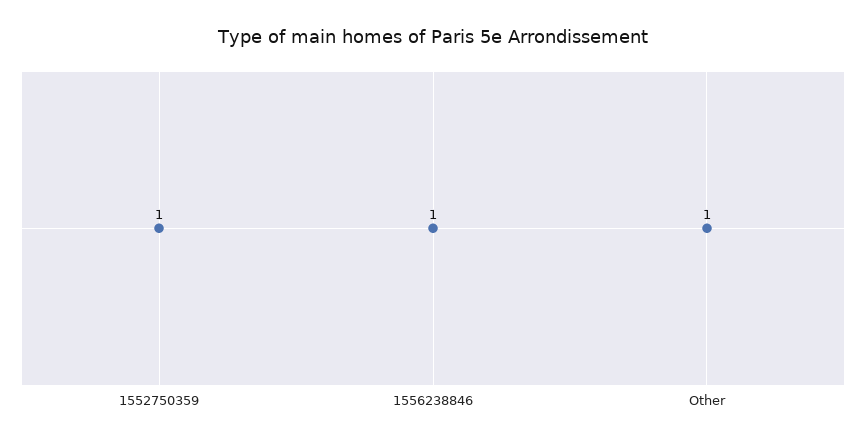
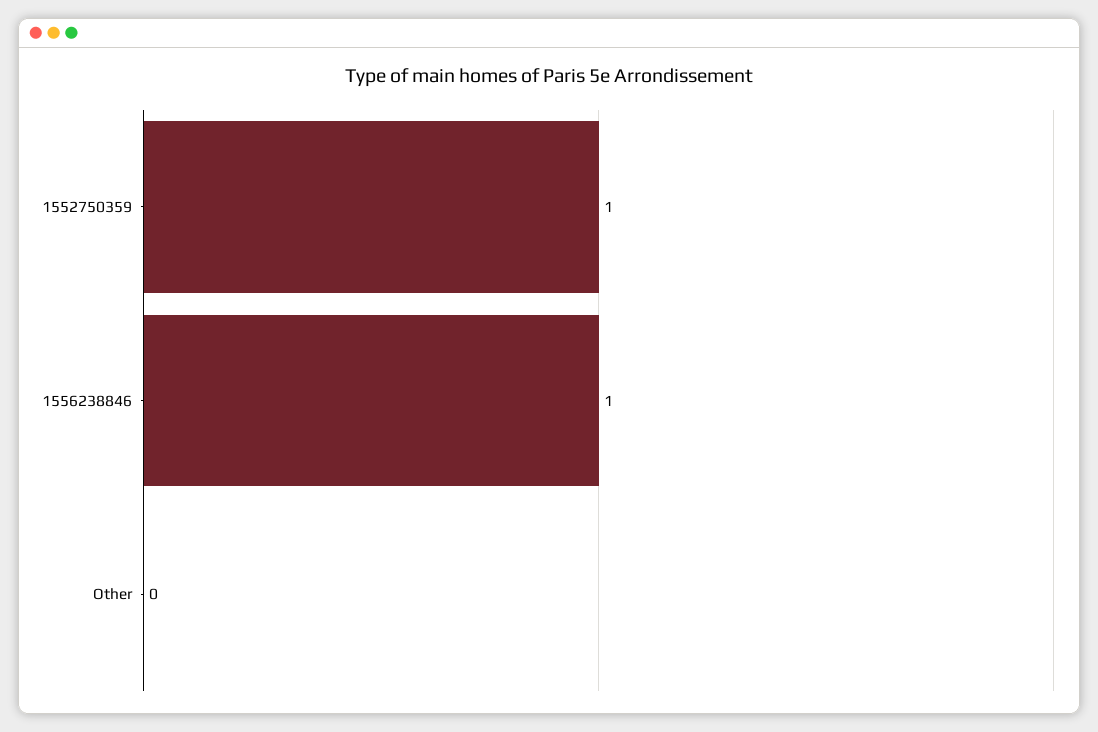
  {
    "1552750359": 1,
    "1556238846": 1,
-   "Other": 1
+   "Other": 0
  }

